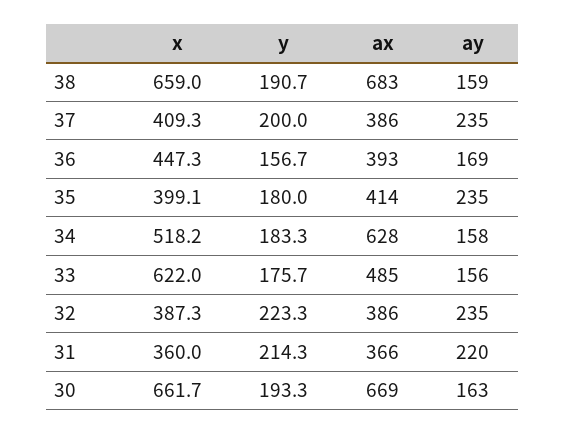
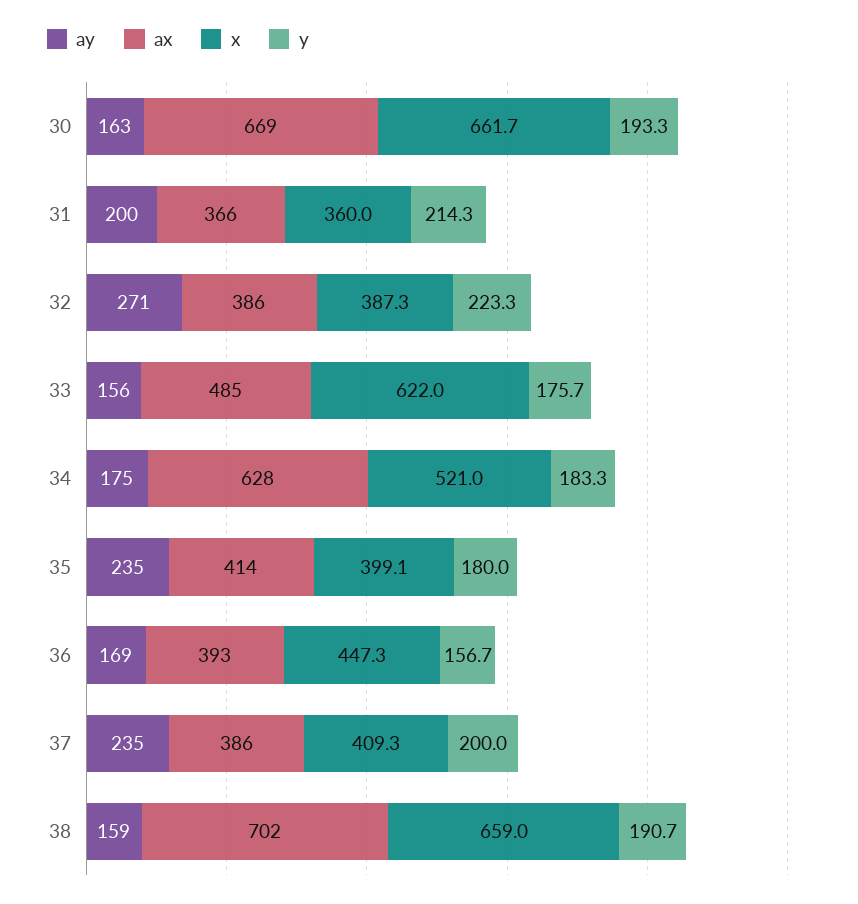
  {
    "x": {
      "38": 659,
      "37": 409.3,
      "36": 447.3,
      "35": 399.1,
-     "34": 518.2,
+     "34": 521,
      "33": 622,
      "32": 387.3,
      "31": 360,
      "30": 661.7
    },
    "y": {
      "38": 190.7,
      "37": 200,
      "36": 156.7,
      "35": 180,
      "34": 183.3,
      "33": 175.7,
      "32": 223.3,
      "31": 214.3,
      "30": 193.3
    },
    "ax": {
-     "38": 683,
+     "38": 702,
      "37": 386,
      "36": 393,
      "35": 414,
      "34": 628,
      "33": 485,
      "32": 386,
      "31": 366,
      "30": 669
    },
    "ay": {
      "38": 159,
      "37": 235,
      "36": 169,
      "35": 235,
-     "34": 158,
+     "34": 175,
      "33": 156,
-     "32": 235,
+     "32": 271,
-     "31": 220,
+     "31": 200,
      "30": 163
    }
  }

